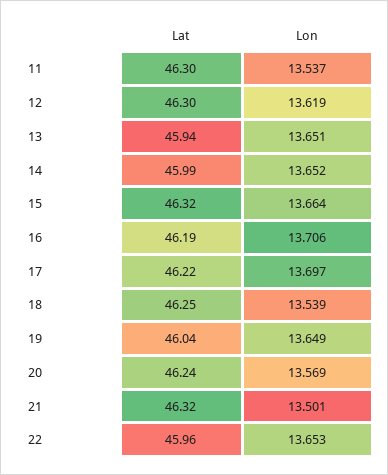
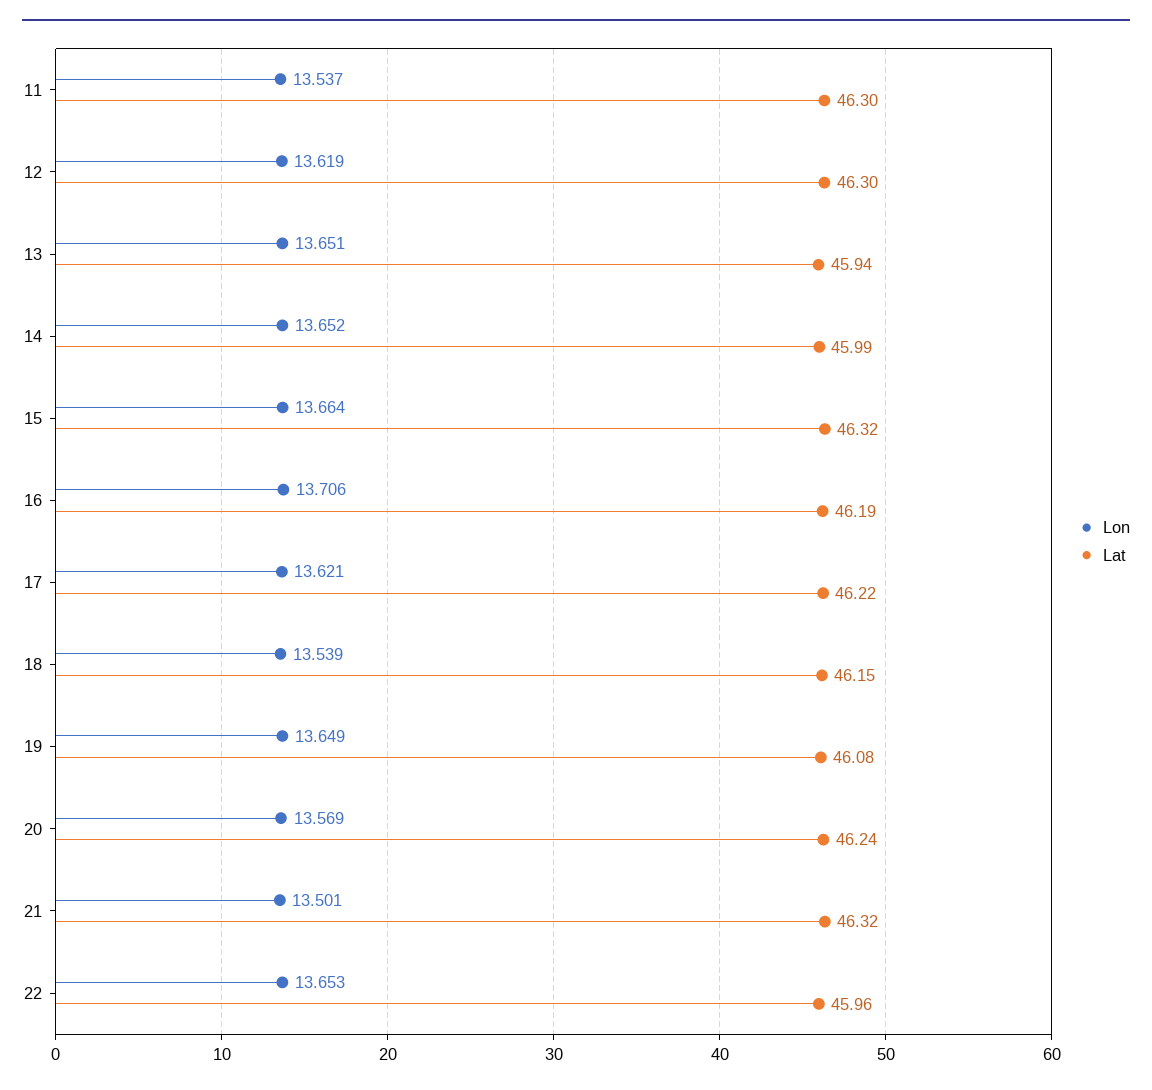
  {
    "Lat": {
      "11": 46.3,
      "12": 46.3,
      "13": 45.94,
      "14": 45.99,
      "15": 46.32,
      "16": 46.19,
      "17": 46.22,
-     "18": 46.25,
+     "18": 46.15,
-     "19": 46.04,
+     "19": 46.08,
      "20": 46.24,
      "21": 46.32,
      "22": 45.96
    },
    "Lon": {
      "11": 13.537,
      "12": 13.619,
      "13": 13.651,
      "14": 13.652,
      "15": 13.664,
      "16": 13.706,
-     "17": 13.697,
+     "17": 13.621,
      "18": 13.539,
      "19": 13.649,
      "20": 13.569,
      "21": 13.501,
      "22": 13.653
    }
  }

